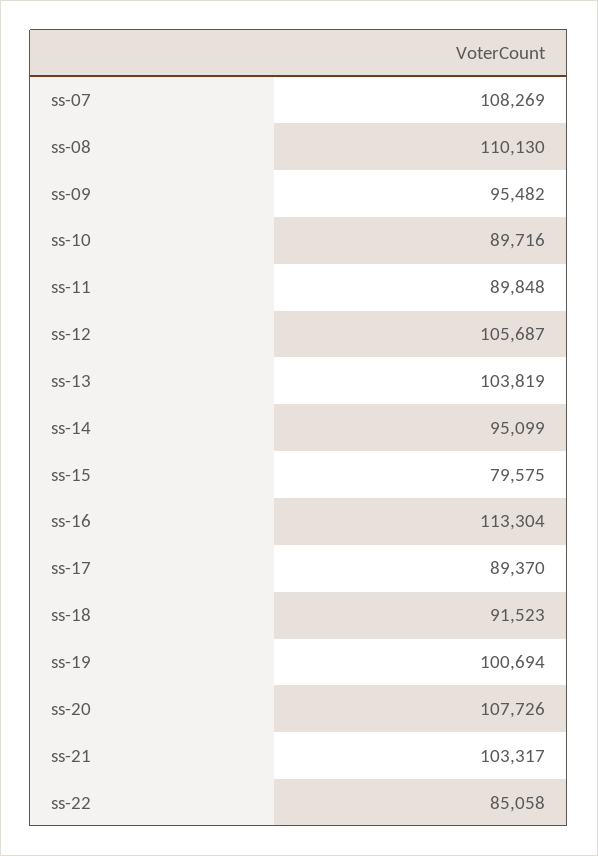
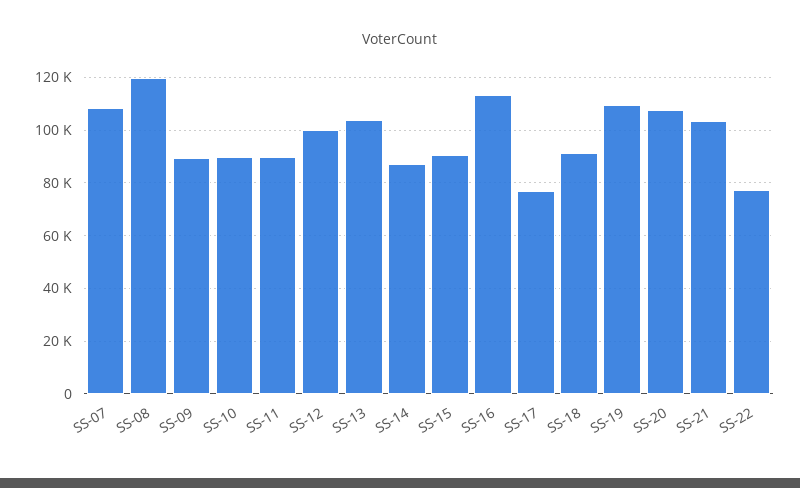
  {
    "ss-07": 108269,
-   "ss-08": 110130,
+   "ss-08": 120000,
-   "ss-09": 95482,
+   "ss-09": 90000,
    "ss-10": 89716,
    "ss-11": 89848,
-   "ss-12": 105687,
+   "ss-12": 100000,
    "ss-13": 103819,
-   "ss-14": 95099,
+   "ss-14": 87500,
-   "ss-15": 79575,
+   "ss-15": 90000,
    "ss-16": 113304,
-   "ss-17": 89370,
+   "ss-17": 77500,
    "ss-18": 91523,
-   "ss-19": 100694,
+   "ss-19": 110000,
    "ss-20": 107726,
    "ss-21": 103317,
-   "ss-22": 85058
+   "ss-22": 77500
  }

